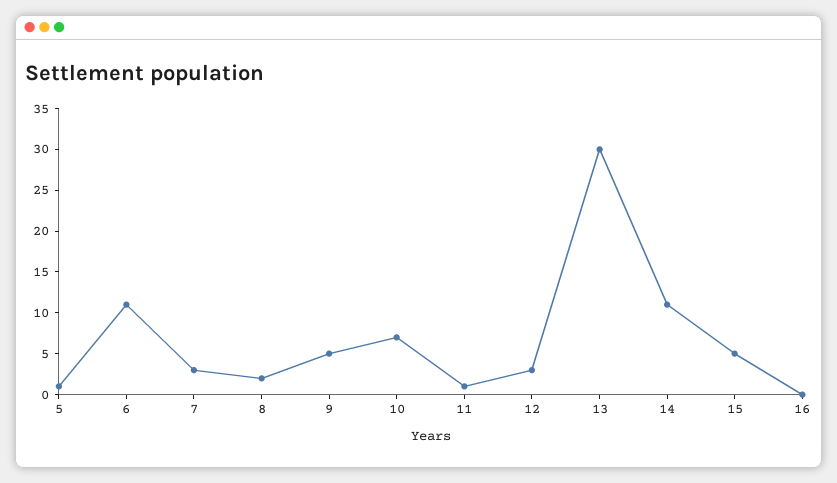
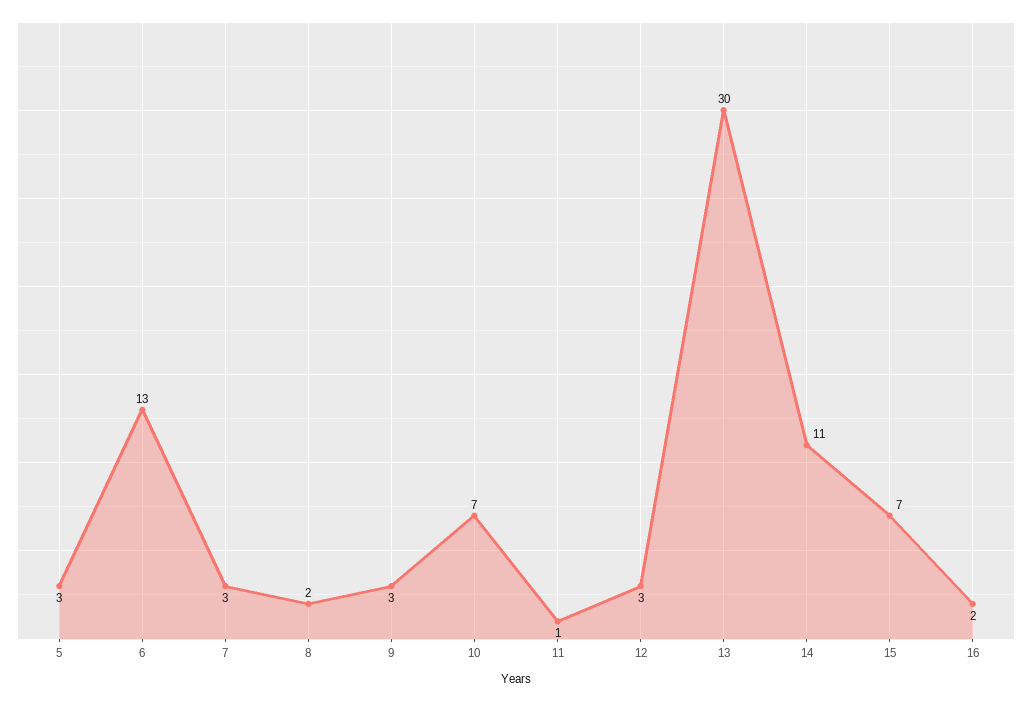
  {
-   "5": 1,
+   "5": 3,
-   "6": 11,
+   "6": 13,
    "7": 3,
    "8": 2,
-   "9": 5,
+   "9": 3,
    "10": 7,
    "11": 1,
    "12": 3,
    "13": 30,
    "14": 11,
-   "15": 5,
+   "15": 7,
-   "16": 0
+   "16": 2
  }

